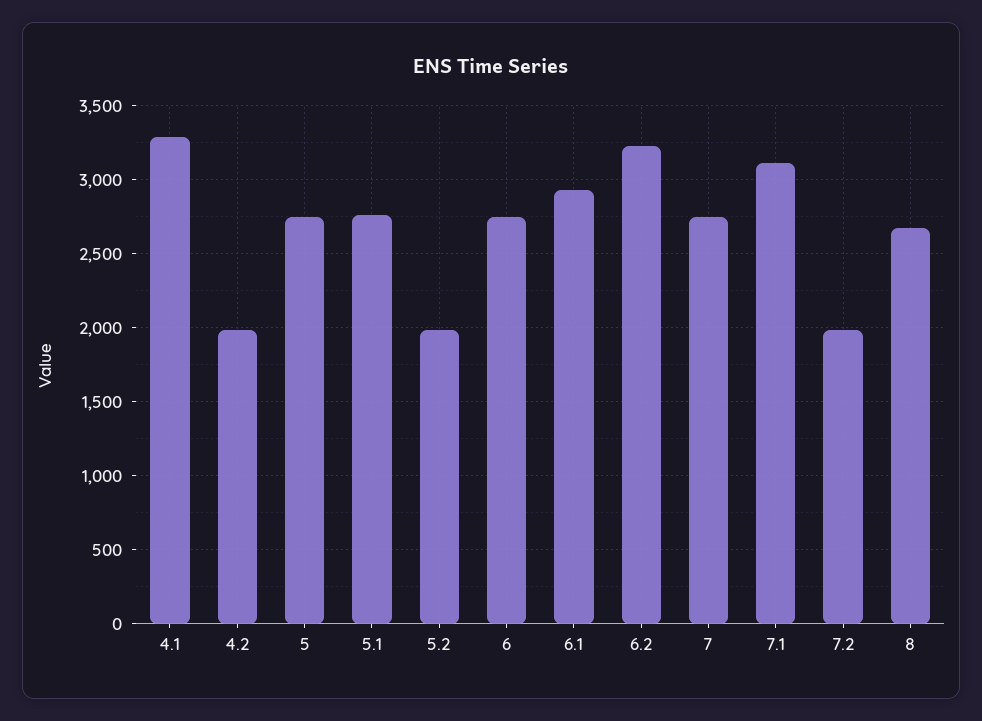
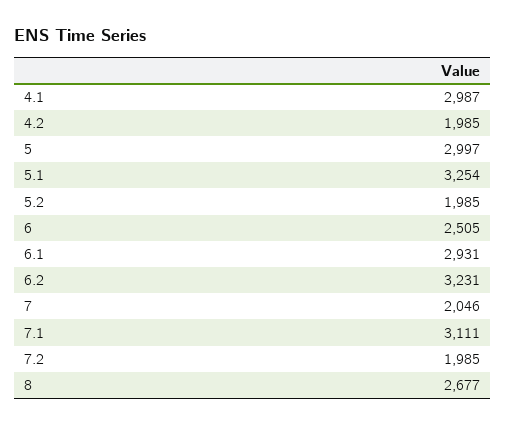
  {
-   "4.1": 3300,
+   "4.1": 2987,
    "4.2": 1985,
-   "5": 2750,
+   "5": 2997,
-   "5.1": 2750,
+   "5.1": 3254,
    "5.2": 1985,
-   "6": 2750,
+   "6": 2505,
    "6.1": 2931,
    "6.2": 3231,
-   "7": 2750,
+   "7": 2046,
    "7.1": 3111,
    "7.2": 1985,
    "8": 2677
  }

